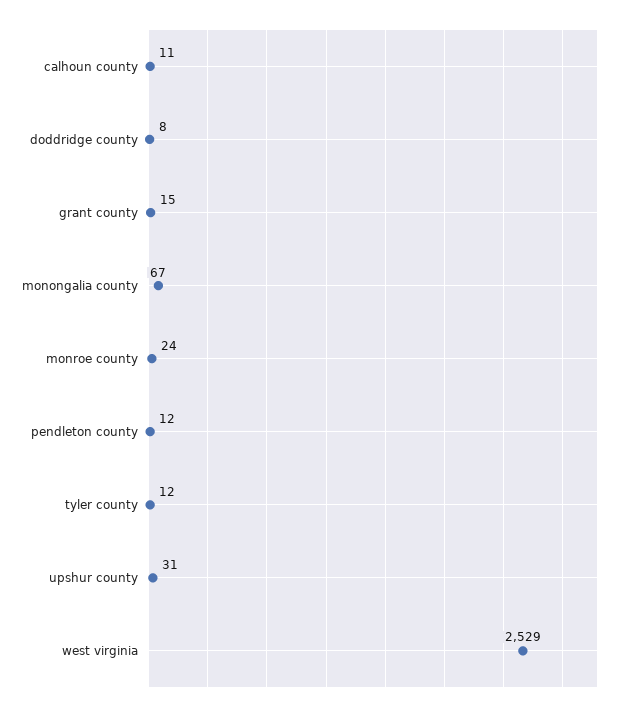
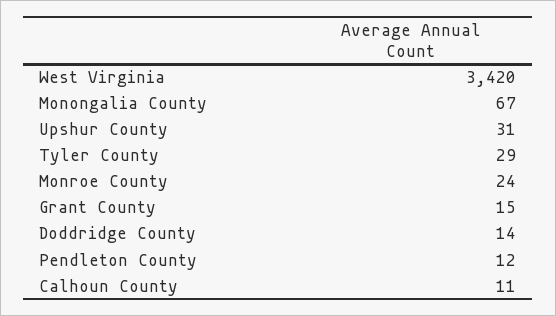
  {
    "calhoun county": 11,
-   "doddridge county": 8,
+   "doddridge county": 14,
    "grant county": 15,
    "monongalia county": 67,
    "monroe county": 24,
    "pendleton county": 12,
-   "tyler county": 12,
+   "tyler county": 29,
    "upshur county": 31,
-   "west virginia": 2529
+   "west virginia": 3420
  }

